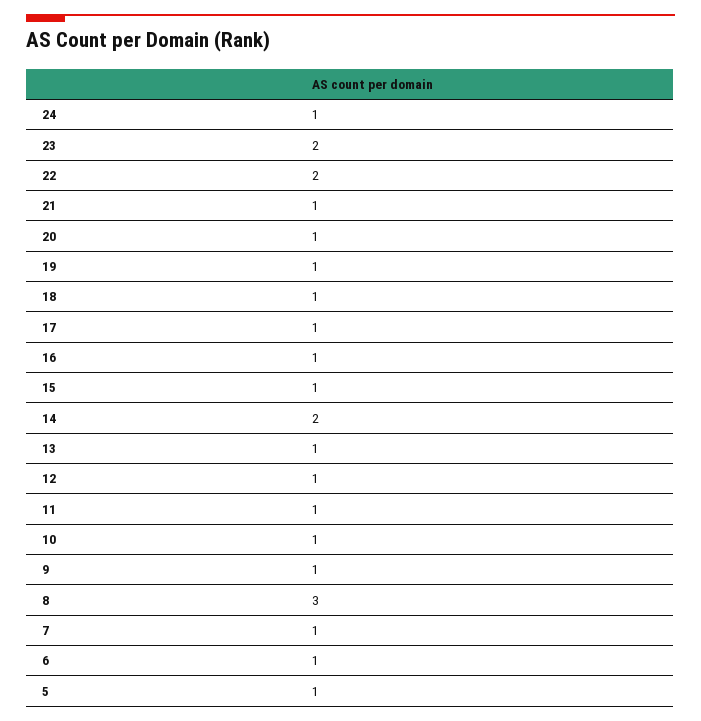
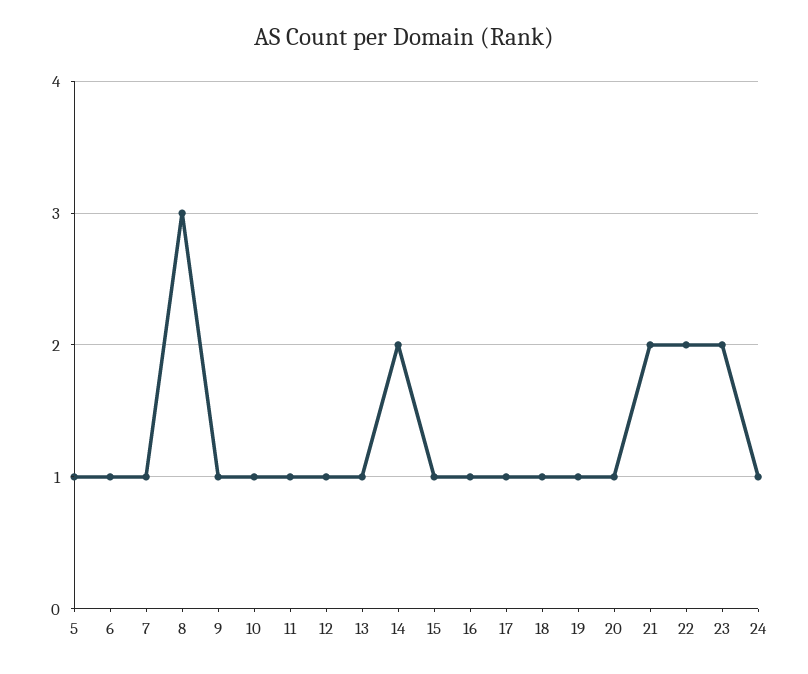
  {
    "24": 1,
    "23": 2,
    "22": 2,
-   "21": 1,
+   "21": 2,
    "20": 1,
    "19": 1,
    "18": 1,
    "17": 1,
    "16": 1,
    "15": 1,
    "14": 2,
    "13": 1,
    "12": 1,
    "11": 1,
    "10": 1,
    "9": 1,
    "8": 3,
    "7": 1,
    "6": 1,
    "5": 1
  }

